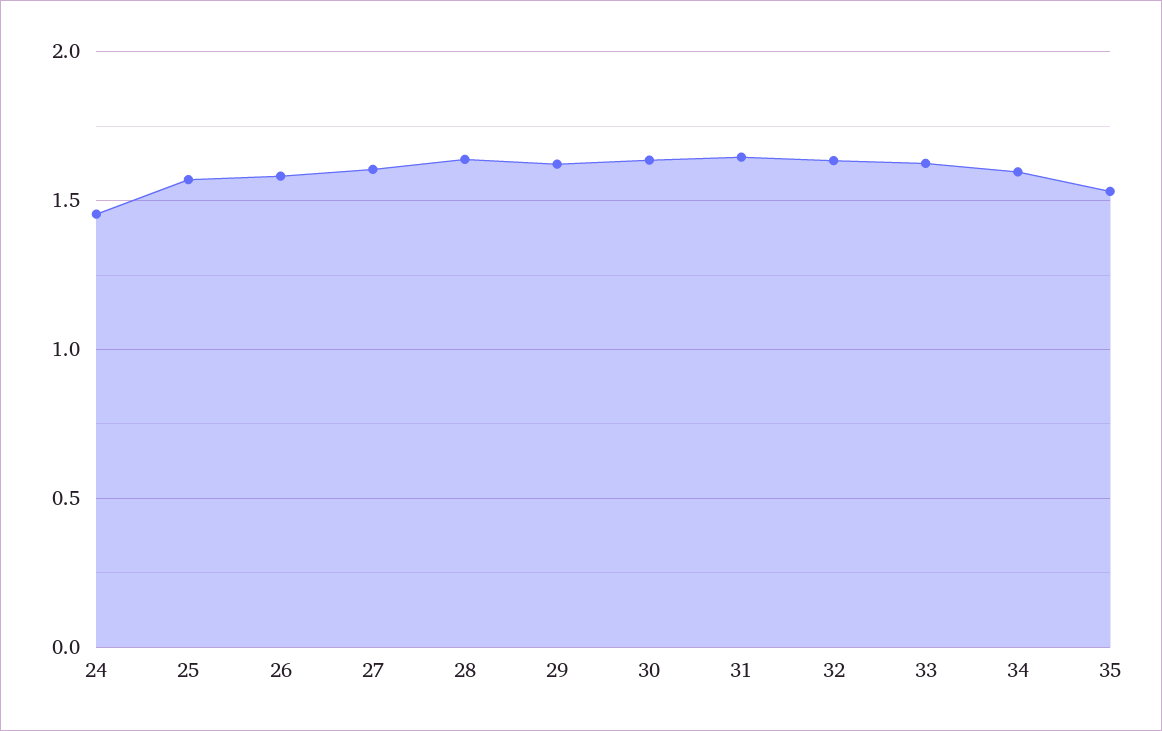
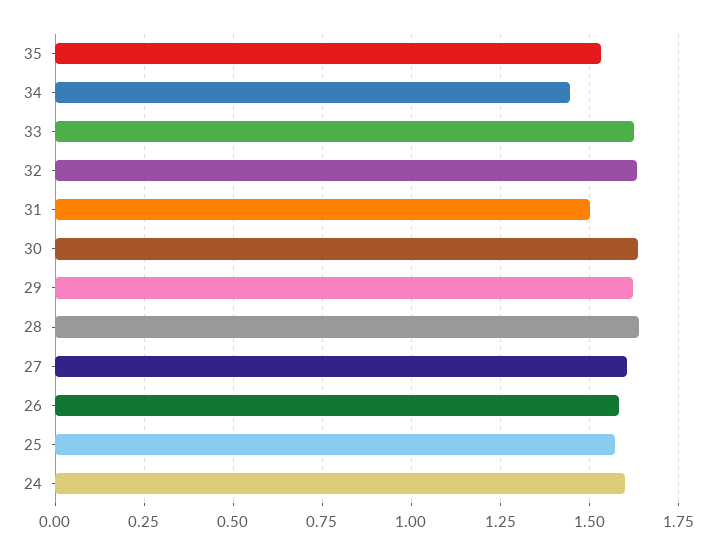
  {
-   "24": 1.45,
+   "24": 1.6,
    "25": 1.575,
    "26": 1.575,
    "27": 1.6,
    "28": 1.65,
    "29": 1.625,
    "30": 1.625,
-   "31": 1.65,
+   "31": 1.5,
    "32": 1.625,
    "33": 1.625,
-   "34": 1.6,
+   "34": 1.45,
    "35": 1.525
  }

